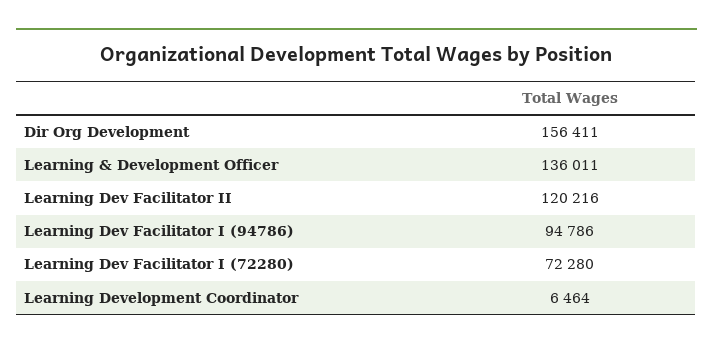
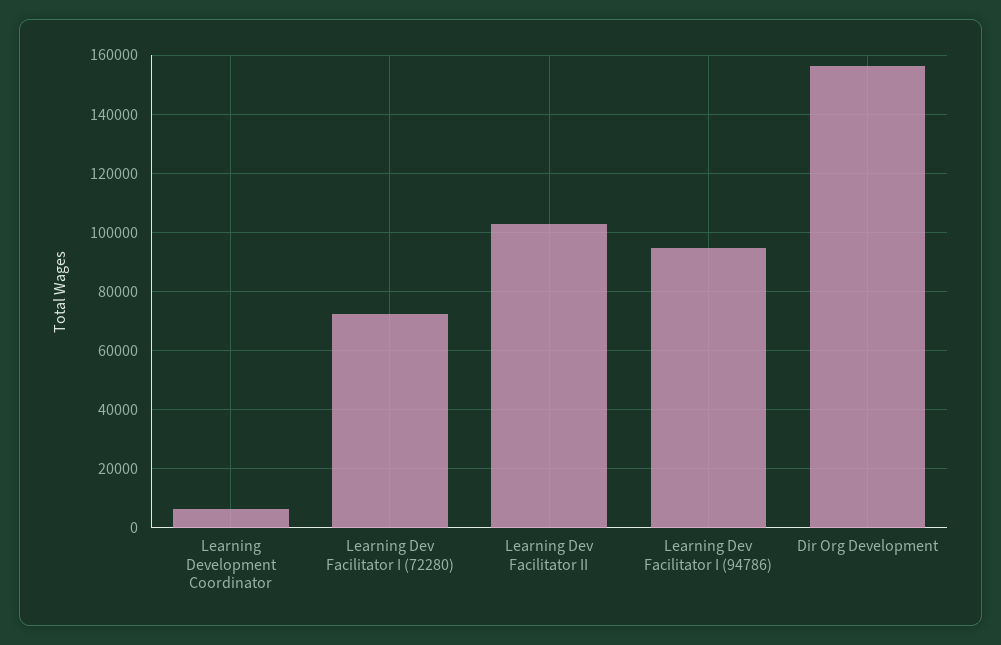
  {
    "Dir Org Development": 156411,
-   "Learning & Development Officer": 136011,
-   "Learning Dev Facilitator II": 120216,
+   "Learning Dev Facilitator II": 102500,
    "Learning Dev Facilitator I (94786)": 94786,
    "Learning Dev Facilitator I (72280)": 72280,
    "Learning Development Coordinator": 6464
  }

